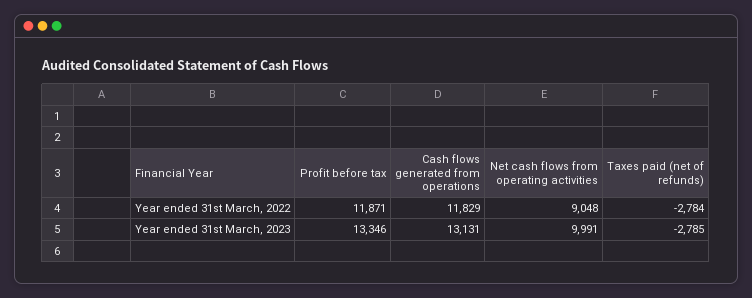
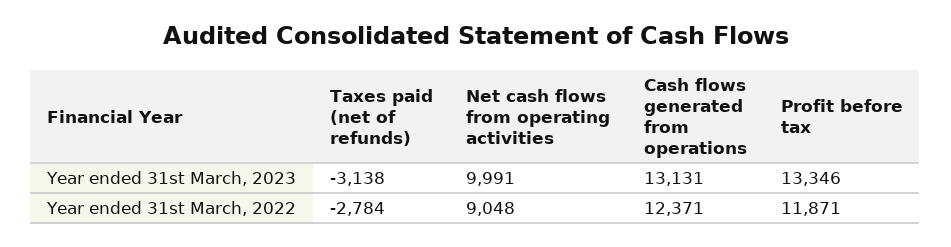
  {
    "Profit before tax": {
      "Year ended 31st March, 2022": 11871,
      "Year ended 31st March, 2023": 13346
    },
    "Cash flows generated from operations": {
-     "Year ended 31st March, 2022": 11829,
+     "Year ended 31st March, 2022": 12371,
      "Year ended 31st March, 2023": 13131
    },
    "Net cash flows from operating activities": {
      "Year ended 31st March, 2022": 9048,
      "Year ended 31st March, 2023": 9991
    },
    "Taxes paid (net of refunds)": {
      "Year ended 31st March, 2022": -2784,
-     "Year ended 31st March, 2023": -2785
+     "Year ended 31st March, 2023": -3138
    }
  }

